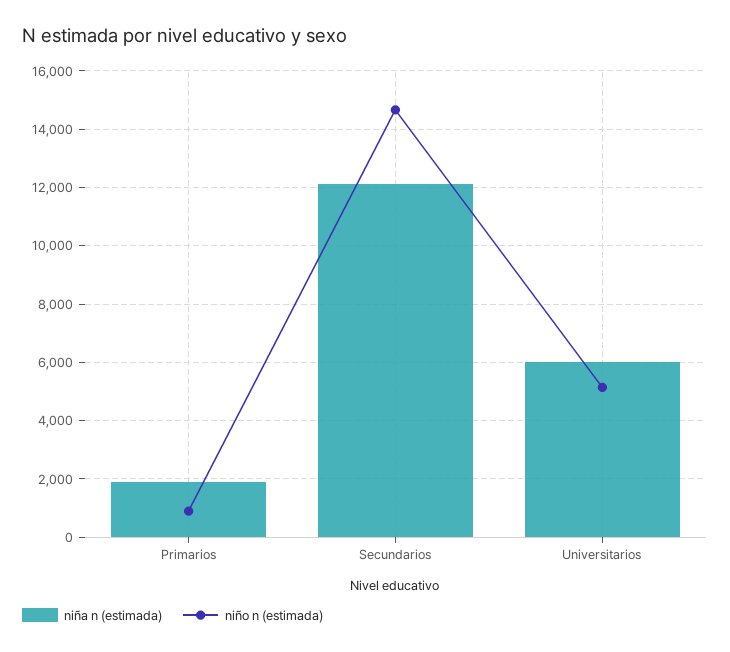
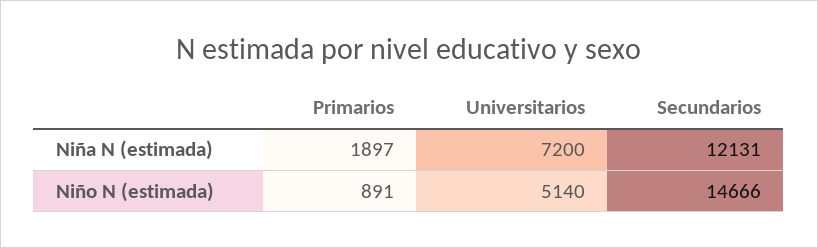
  {
    "niña n (estimada)": {
      "Primarios": 1897,
      "Secundarios": 12131,
-     "Universitarios": 6000
+     "Universitarios": 7200
    },
    "niño n (estimada)": {
      "Primarios": 891,
      "Secundarios": 14666,
      "Universitarios": 5140
    }
  }

